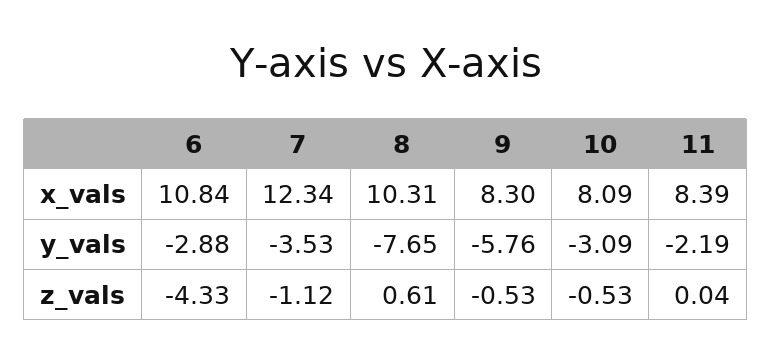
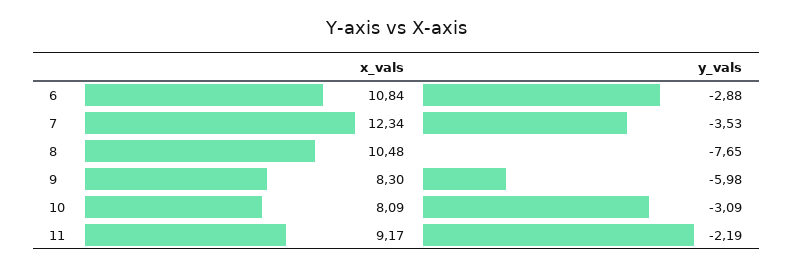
  {
    "6": {
      "x_vals": 10.84,
-     "y_vals": -2.88,
+     "y_vals": -2.88
-     "z_vals": -4.33
    },
    "7": {
      "x_vals": 12.34,
-     "y_vals": -3.53,
+     "y_vals": -3.53
-     "z_vals": -1.12
    },
    "8": {
-     "x_vals": 10.31,
+     "x_vals": 10.48,
-     "y_vals": -7.65,
+     "y_vals": -7.65
-     "z_vals": 0.61
    },
    "9": {
      "x_vals": 8.3,
-     "y_vals": -5.76,
+     "y_vals": -5.98
-     "z_vals": -0.53
    },
    "10": {
      "x_vals": 8.09,
-     "y_vals": -3.09,
+     "y_vals": -3.09
-     "z_vals": -0.53
    },
    "11": {
-     "x_vals": 8.39,
+     "x_vals": 9.17,
-     "y_vals": -2.19,
+     "y_vals": -2.19
-     "z_vals": 0.04
    }
  }

